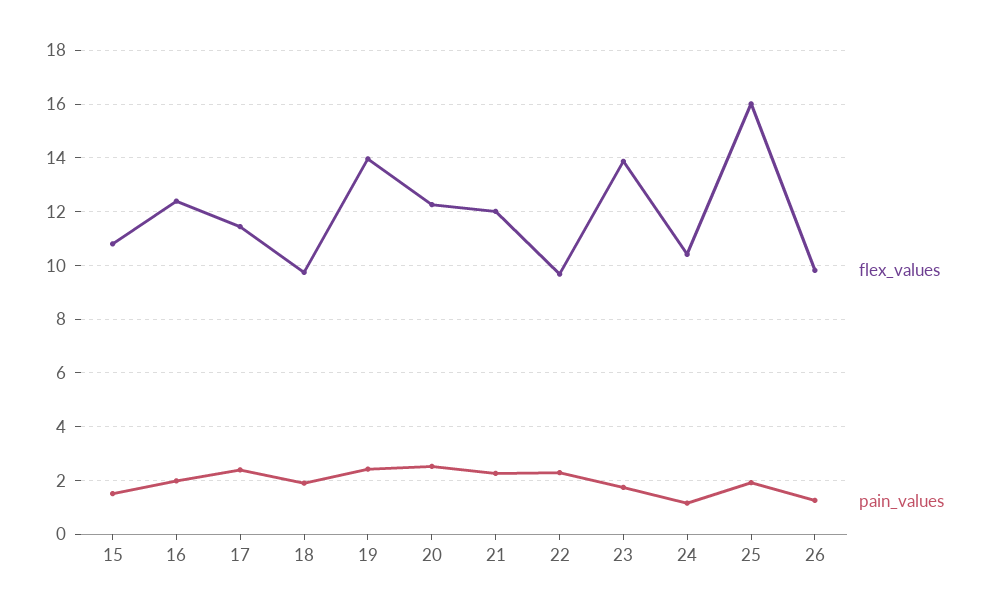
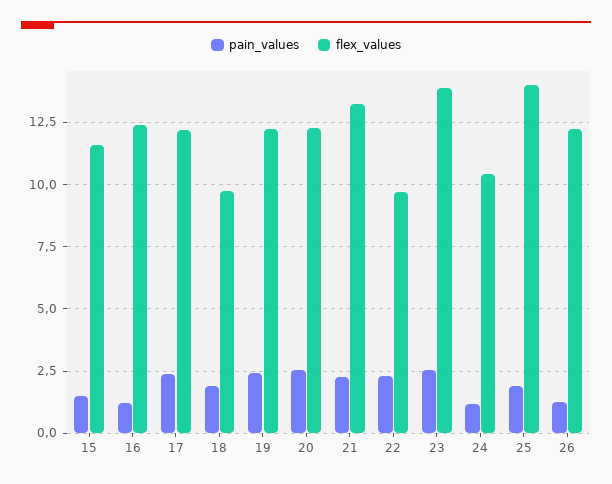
  {
    "flex_values": {
-     "15": 10.75,
+     "15": 11.5,
      "16": 12.5,
-     "17": 11.5,
+     "17": 12.25,
      "18": 9.75,
-     "19": 14,
+     "19": 12.25,
      "20": 12.25,
-     "21": 12,
+     "21": 13.25,
      "22": 9.75,
      "23": 13.75,
      "24": 10.5,
-     "25": 16,
+     "25": 14,
-     "26": 9.75
+     "26": 12.25
    },
    "pain_values": {
      "15": 1.5,
-     "16": 2,
+     "16": 1.25,
      "17": 2.5,
      "18": 2,
      "19": 2.5,
      "20": 2.5,
      "21": 2.25,
      "22": 2.25,
-     "23": 1.75,
+     "23": 2.5,
      "24": 1.25,
      "25": 2,
      "26": 1.25
    }
  }

